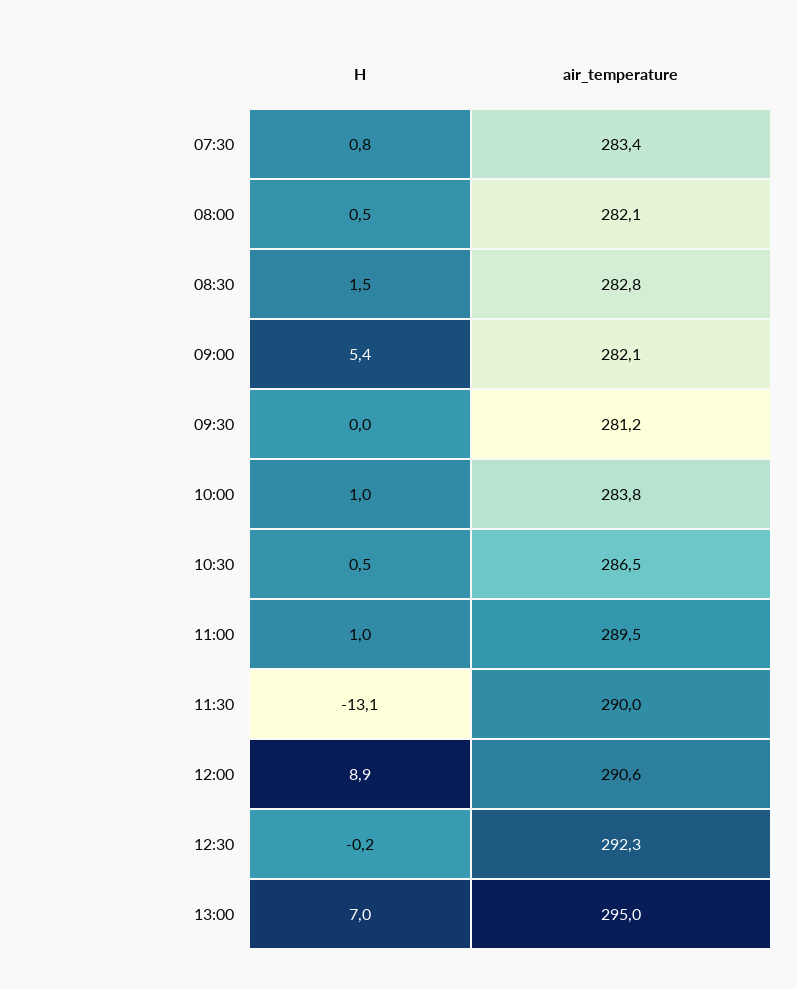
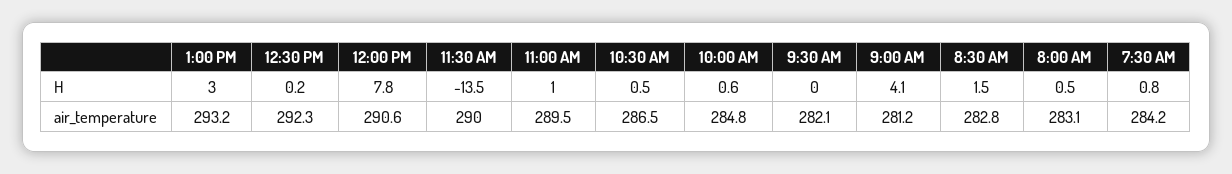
  {
    "H": {
      "07:30": 0.8,
      "08:00": 0.5,
      "08:30": 1.5,
-     "09:00": 5.4,
+     "09:00": 4.1,
      "09:30": 0,
-     "10:00": 1,
+     "10:00": 0.6,
      "10:30": 0.5,
      "11:00": 1,
-     "11:30": -13.1,
+     "11:30": -13.5,
-     "12:00": 8.9,
+     "12:00": 7.8,
-     "12:30": -0.2,
+     "12:30": 0.2,
-     "13:00": 7
+     "13:00": 3
    },
    "air_temperature": {
-     "07:30": 283.4,
+     "07:30": 284.2,
-     "08:00": 282.1,
+     "08:00": 283.1,
      "08:30": 282.8,
-     "09:00": 282.1,
+     "09:00": 281.2,
-     "09:30": 281.2,
+     "09:30": 282.1,
-     "10:00": 283.8,
+     "10:00": 284.8,
      "10:30": 286.5,
      "11:00": 289.5,
      "11:30": 290,
      "12:00": 290.6,
      "12:30": 292.3,
-     "13:00": 295
+     "13:00": 293.2
    }
  }

